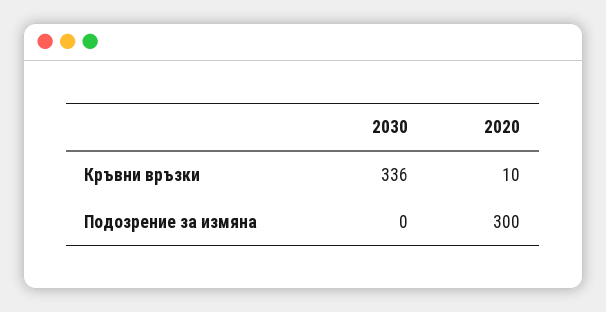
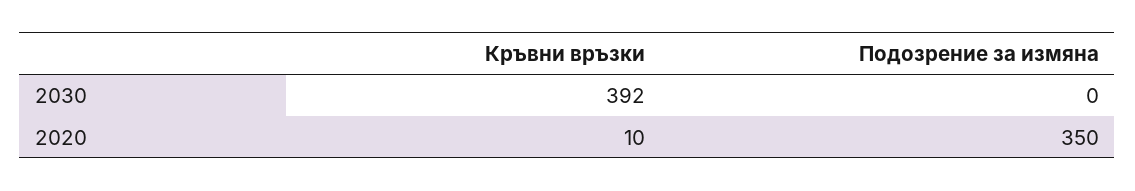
  {
    "2030": {
-     "Кръвни връзки": 336,
+     "Кръвни връзки": 392,
      "Подозрение за измяна": 0
    },
    "2020": {
      "Кръвни връзки": 10,
-     "Подозрение за измяна": 300
+     "Подозрение за измяна": 350
    }
  }

